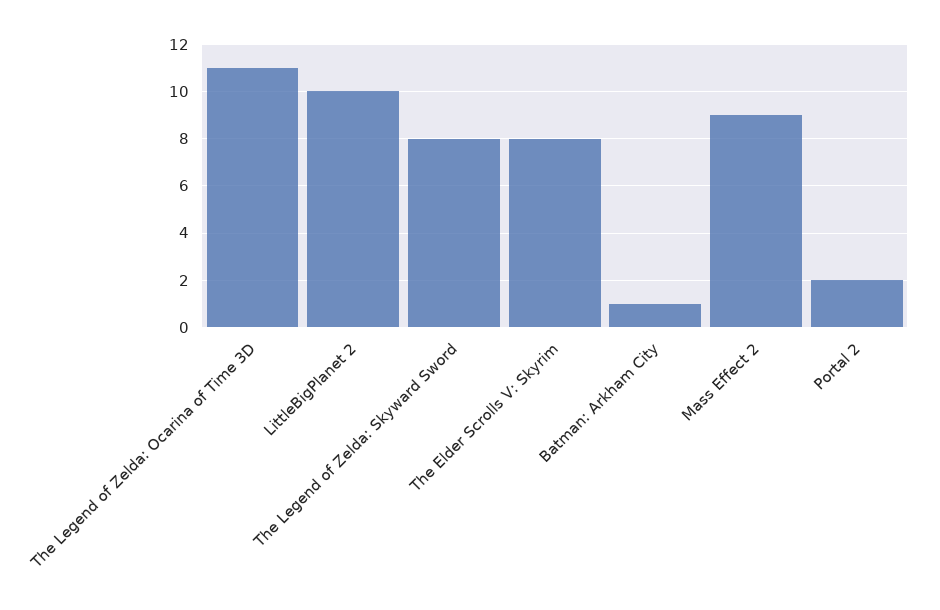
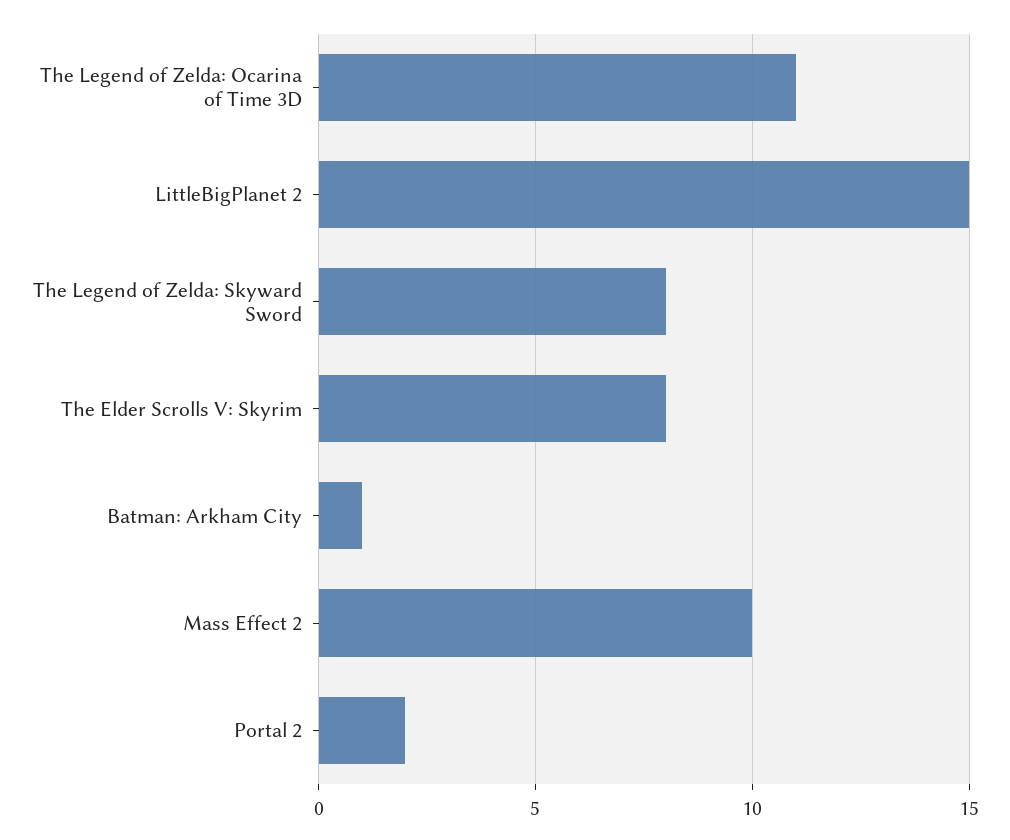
  {
    "The Legend of Zelda: Ocarina of Time 3D": 11,
-   "LittleBigPlanet 2": 10,
+   "LittleBigPlanet 2": 15,
    "The Legend of Zelda: Skyward Sword": 8,
    "The Elder Scrolls V: Skyrim": 8,
    "Batman: Arkham City": 1,
-   "Mass Effect 2": 9,
+   "Mass Effect 2": 10,
    "Portal 2": 2
  }

